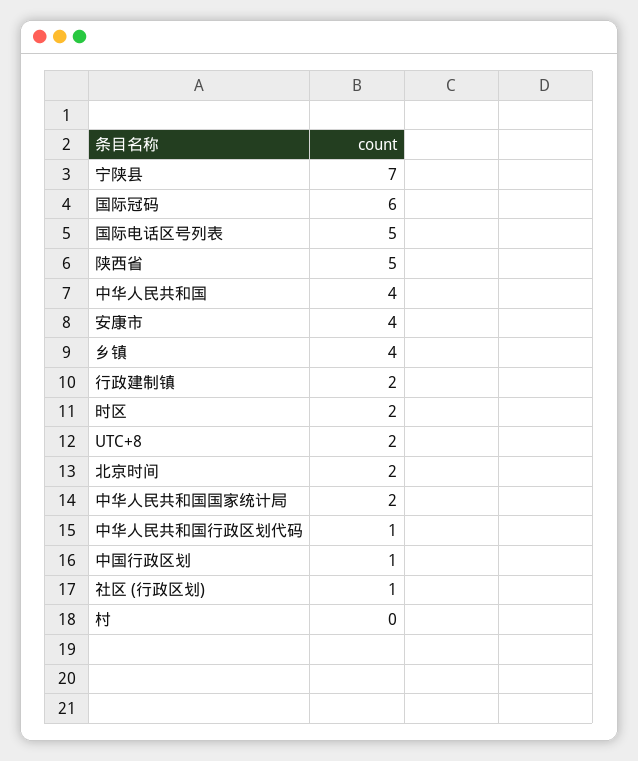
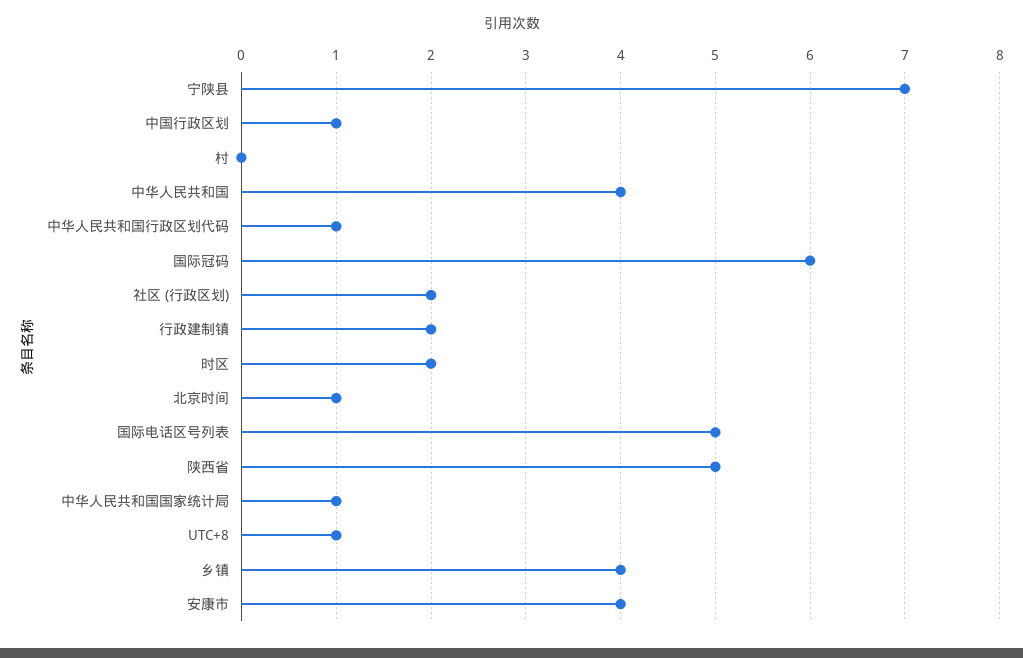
  {
    "宁陕县": 7,
    "国际冠码": 6,
    "国际电话区号列表": 5,
    "陕西省": 5,
    "中华人民共和国": 4,
    "安康市": 4,
    "乡镇": 4,
    "行政建制镇": 2,
    "时区": 2,
-   "UTC+8": 2,
+   "UTC+8": 1,
-   "北京时间": 2,
+   "北京时间": 1,
-   "中华人民共和国国家统计局": 2,
+   "中华人民共和国国家统计局": 1,
    "中华人民共和国行政区划代码": 1,
    "中国行政区划": 1,
-   "社区 (行政区划)": 1,
+   "社区 (行政区划)": 2,
    "村": 0
  }

